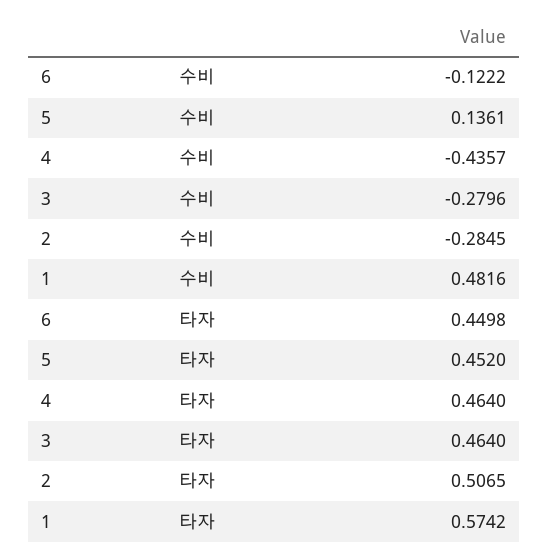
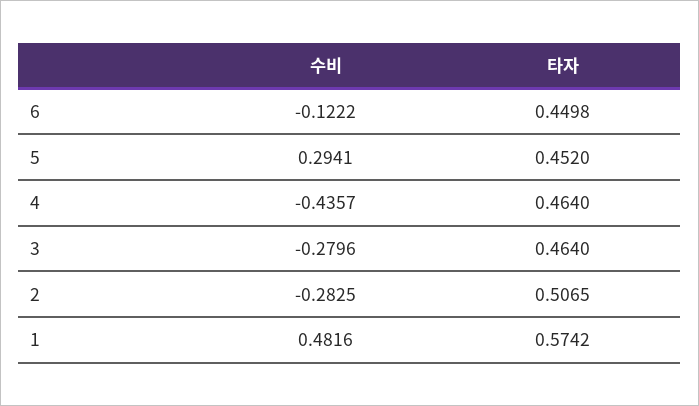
  {
    "6": {
      "수비": -0.1222,
      "타자": 0.4498
    },
    "5": {
-     "수비": 0.1361,
+     "수비": 0.2941,
      "타자": 0.452
    },
    "4": {
      "수비": -0.4357,
      "타자": 0.464
    },
    "3": {
      "수비": -0.2796,
      "타자": 0.464
    },
    "2": {
-     "수비": -0.2845,
+     "수비": -0.2825,
      "타자": 0.5065
    },
    "1": {
      "수비": 0.4816,
      "타자": 0.5742
    }
  }

